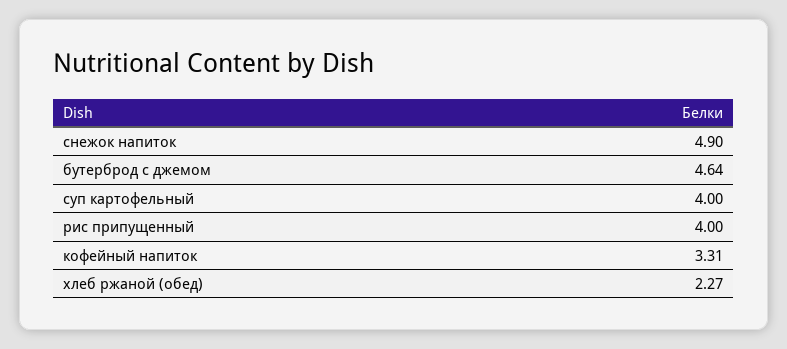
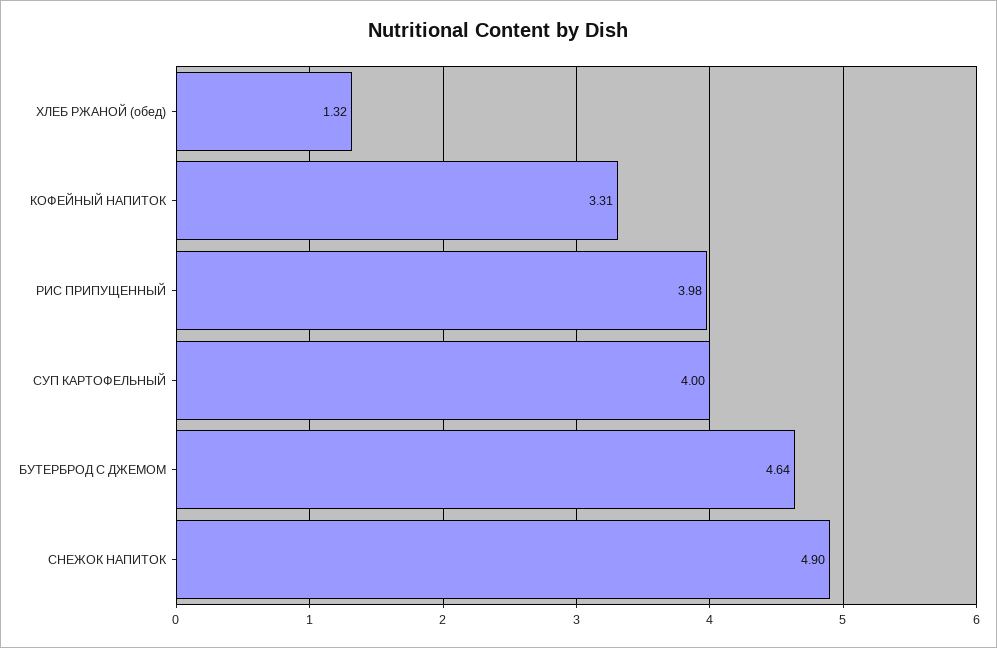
  {
    "снежок напиток": 4.9,
    "бутерброд с джемом": 4.64,
    "суп картофельный": 4,
-   "рис припущенный": 4,
+   "рис припущенный": 3.98,
    "кофейный напиток": 3.31,
-   "хлеб ржаной (обед)": 2.27
+   "хлеб ржаной (обед)": 1.32
  }

